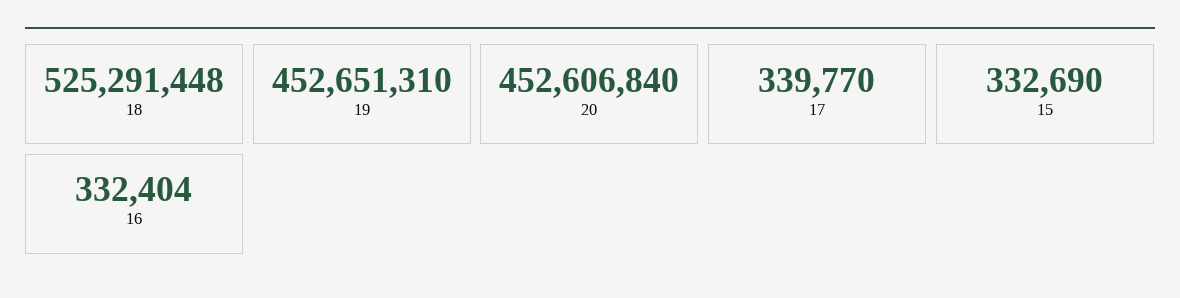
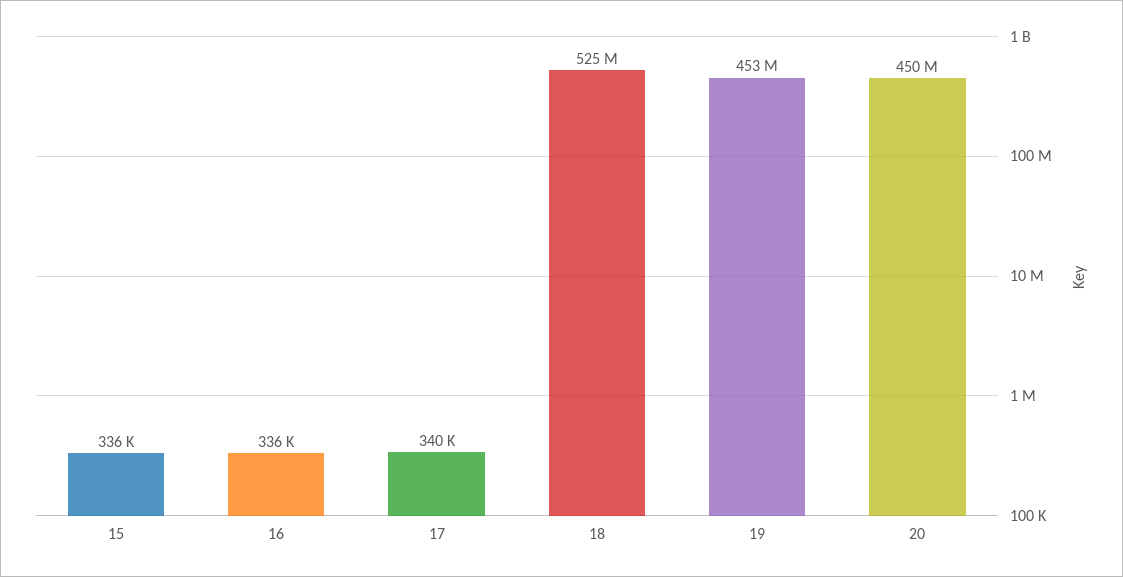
  {
    "18": 525291448,
    "19": 452651310,
-   "20": 452606840,
+   "20": 450000000,
    "17": 339770,
-   "15": 332690,
+   "15": 336000,
-   "16": 332404
+   "16": 336000
  }

